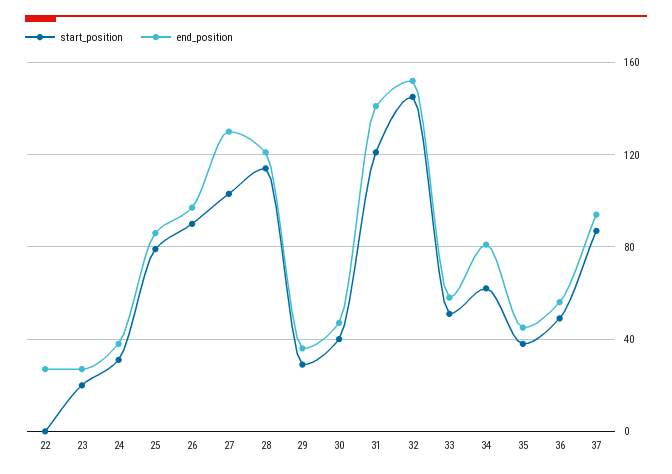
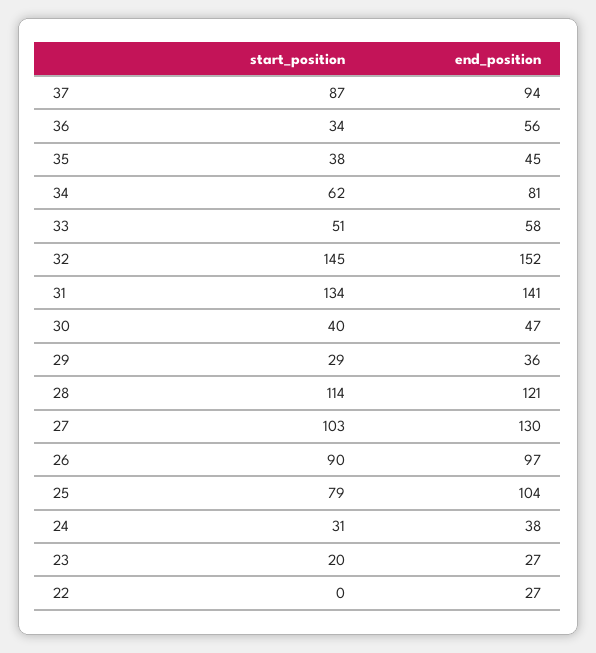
  {
    "start_position": {
      "22": 0,
      "23": 20,
      "24": 31,
      "25": 79,
      "26": 90,
      "27": 103,
      "28": 114,
      "29": 29,
      "30": 40,
-     "31": 120,
+     "31": 134,
      "32": 145,
      "33": 51,
      "34": 62,
      "35": 38,
-     "36": 50,
+     "36": 34,
      "37": 87
    },
    "end_position": {
      "22": 27,
      "23": 27,
      "24": 38,
-     "25": 85,
+     "25": 104,
      "26": 97,
      "27": 130,
      "28": 121,
      "29": 36,
      "30": 47,
      "31": 141,
      "32": 152,
      "33": 58,
      "34": 81,
      "35": 45,
      "36": 56,
      "37": 94
    }
  }

